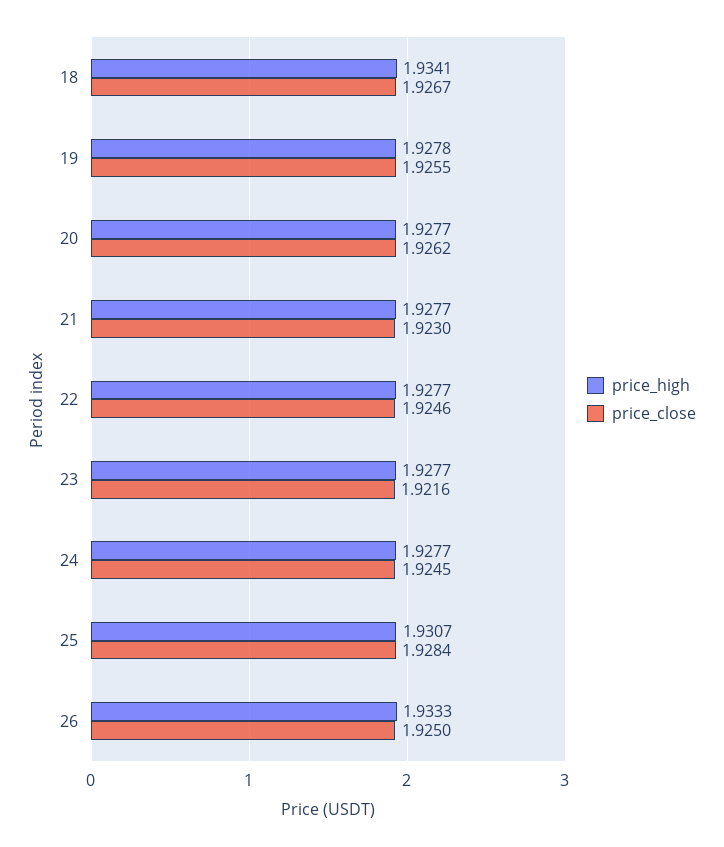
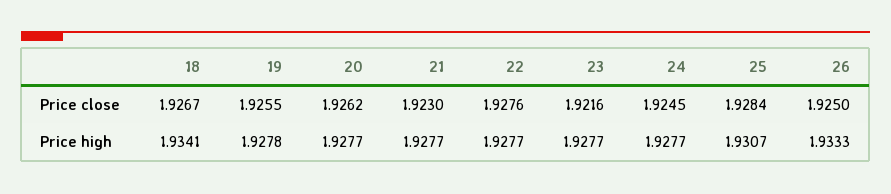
  {
    "price_high": {
      "18": 1.9341,
      "19": 1.9278,
      "20": 1.9277,
      "21": 1.9277,
      "22": 1.9277,
      "23": 1.9277,
      "24": 1.9277,
      "25": 1.9307,
      "26": 1.9333
    },
    "price_close": {
      "18": 1.9267,
      "19": 1.9255,
      "20": 1.9262,
      "21": 1.923,
-     "22": 1.9246,
+     "22": 1.9276,
      "23": 1.9216,
      "24": 1.9245,
      "25": 1.9284,
      "26": 1.925
    }
  }

